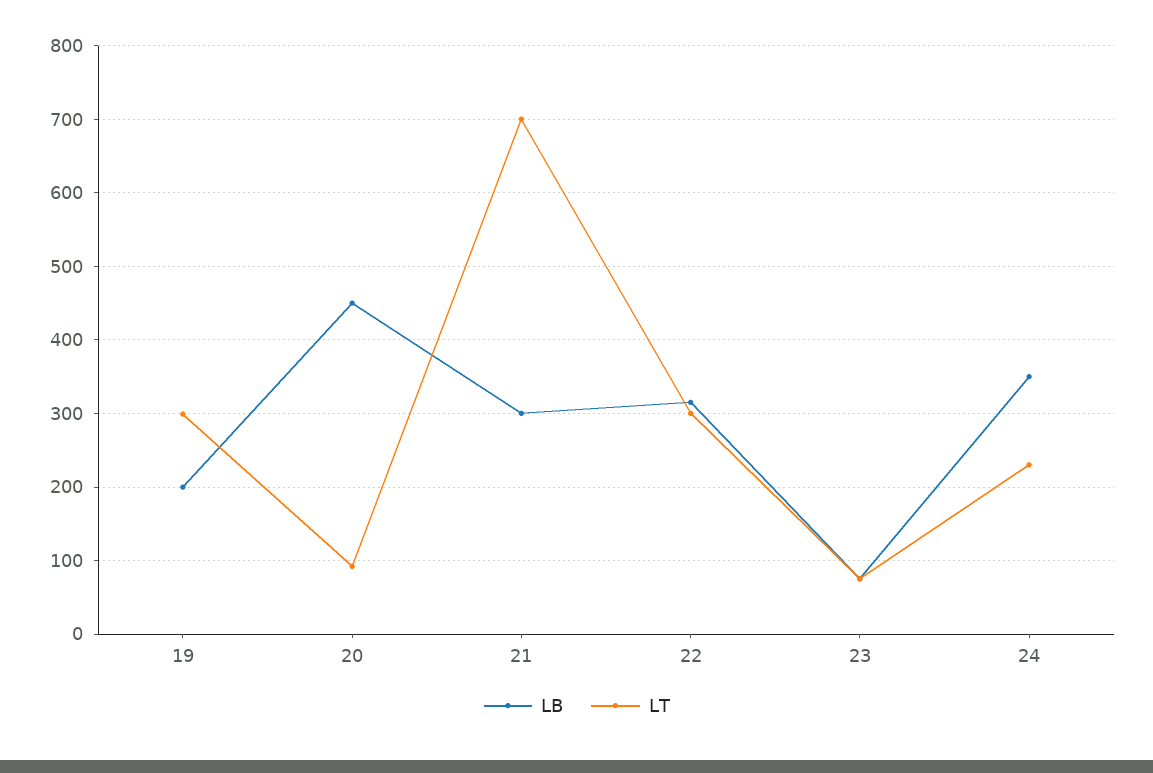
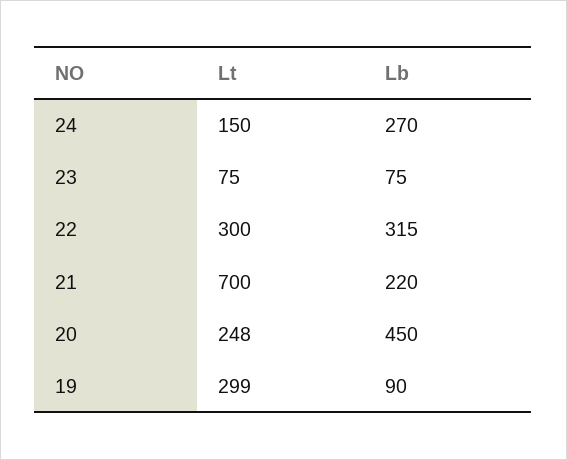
  {
    "LB": {
-     "19": 200,
+     "19": 90,
      "20": 450,
-     "21": 300,
+     "21": 220,
      "22": 315,
      "23": 75,
-     "24": 350
+     "24": 270
    },
    "LT": {
      "19": 299,
-     "20": 90,
+     "20": 248,
      "21": 700,
      "22": 300,
      "23": 75,
-     "24": 230
+     "24": 150
    }
  }

